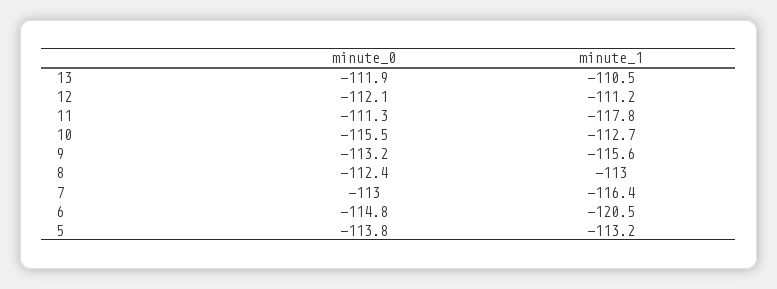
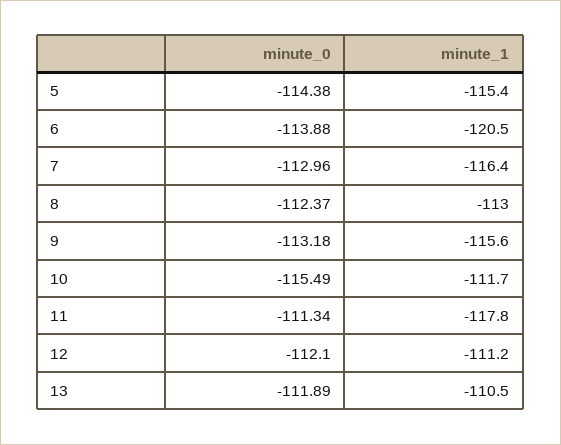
  {
    "minute_0": {
      "13": -111.89,
      "12": -112.1,
      "11": -111.34,
      "10": -115.49,
      "9": -113.18,
      "8": -112.37,
      "7": -112.96,
-     "6": -114.8,
+     "6": -113.88,
-     "5": -113.8
+     "5": -114.38
    },
    "minute_1": {
      "13": -110.5,
      "12": -111.2,
      "11": -117.8,
-     "10": -112.7,
+     "10": -111.7,
      "9": -115.6,
      "8": -113,
      "7": -116.4,
      "6": -120.5,
-     "5": -113.2
+     "5": -115.4
    }
  }

